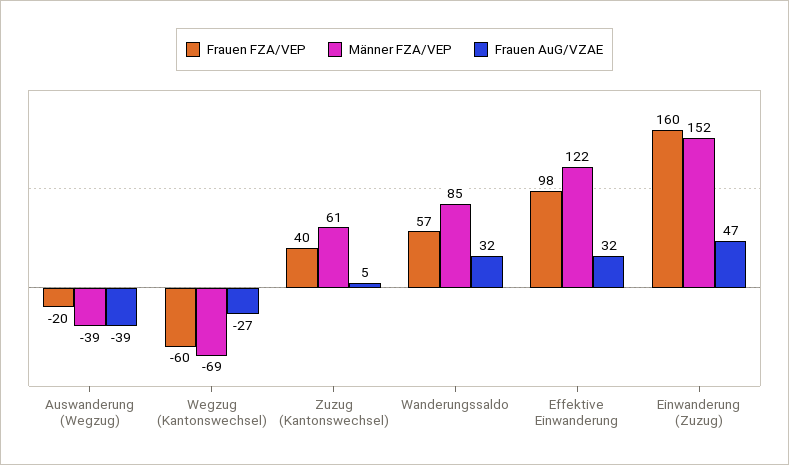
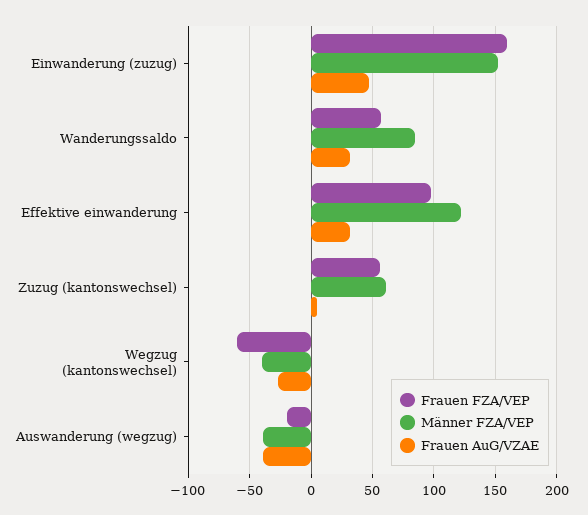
  {
    "Frauen FZA/VEP": {
      "Auswanderung (Wegzug)": -20,
      "Wegzug (Kantonswechsel)": -60,
-     "Zuzug (Kantonswechsel)": 40,
+     "Zuzug (Kantonswechsel)": 55,
      "Wanderungssaldo": 57,
      "Effektive Einwanderung": 98,
      "Einwanderung (Zuzug)": 160
    },
    "Männer FZA/VEP": {
      "Auswanderung (Wegzug)": -39,
-     "Wegzug (Kantonswechsel)": -69,
+     "Wegzug (Kantonswechsel)": -40,
      "Zuzug (Kantonswechsel)": 61,
      "Wanderungssaldo": 85,
      "Effektive Einwanderung": 122,
      "Einwanderung (Zuzug)": 152
    },
    "Frauen AuG/VZAE": {
      "Auswanderung (Wegzug)": -39,
      "Wegzug (Kantonswechsel)": -27,
      "Zuzug (Kantonswechsel)": 5,
      "Wanderungssaldo": 32,
      "Effektive Einwanderung": 32,
      "Einwanderung (Zuzug)": 47
    }
  }

